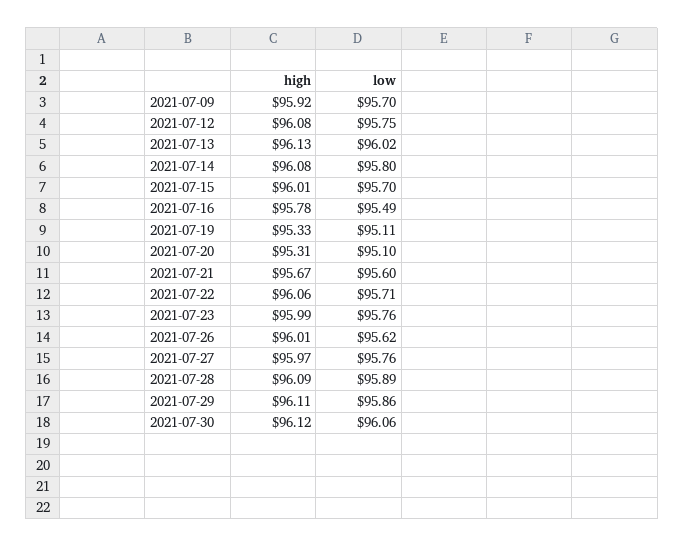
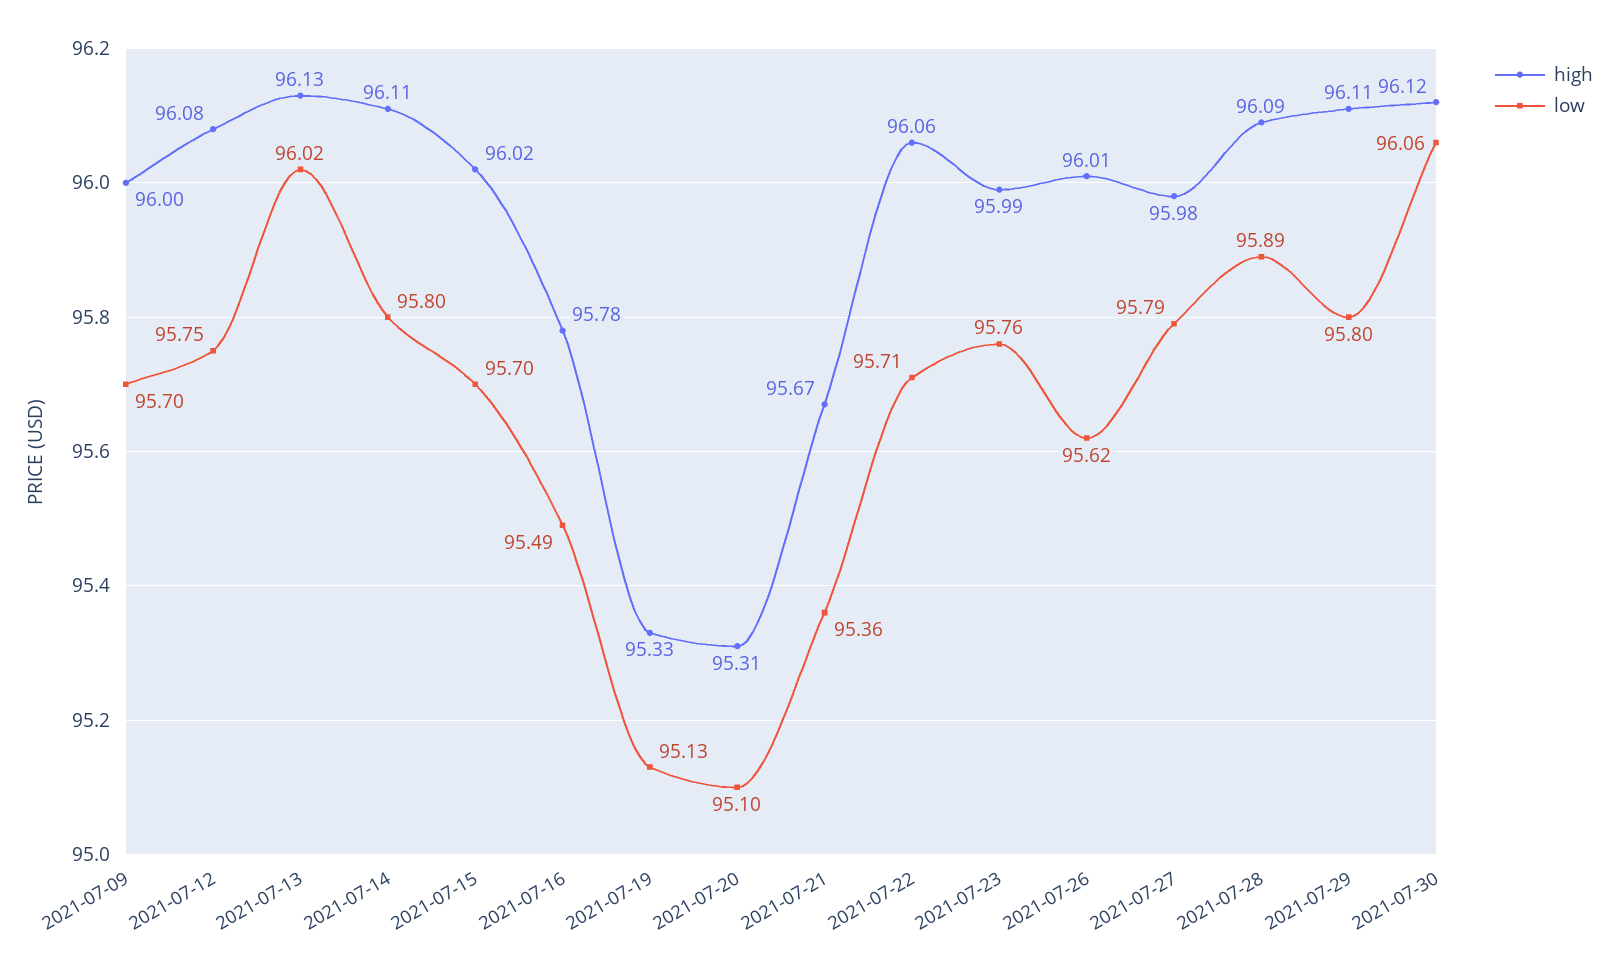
  {
    "high": {
-     "2021-07-09": 95.92,
+     "2021-07-09": 96,
      "2021-07-12": 96.08,
      "2021-07-13": 96.13,
-     "2021-07-14": 96.08,
+     "2021-07-14": 96.11,
-     "2021-07-15": 96.01,
+     "2021-07-15": 96.02,
      "2021-07-16": 95.78,
      "2021-07-19": 95.33,
      "2021-07-20": 95.31,
      "2021-07-21": 95.67,
      "2021-07-22": 96.06,
      "2021-07-23": 95.99,
      "2021-07-26": 96.01,
-     "2021-07-27": 95.97,
+     "2021-07-27": 95.98,
      "2021-07-28": 96.09,
      "2021-07-29": 96.11,
      "2021-07-30": 96.12
    },
    "low": {
      "2021-07-09": 95.7,
      "2021-07-12": 95.75,
      "2021-07-13": 96.02,
      "2021-07-14": 95.8,
      "2021-07-15": 95.7,
      "2021-07-16": 95.49,
-     "2021-07-19": 95.11,
+     "2021-07-19": 95.13,
      "2021-07-20": 95.1,
-     "2021-07-21": 95.6,
+     "2021-07-21": 95.36,
      "2021-07-22": 95.71,
      "2021-07-23": 95.76,
      "2021-07-26": 95.62,
-     "2021-07-27": 95.76,
+     "2021-07-27": 95.79,
      "2021-07-28": 95.89,
-     "2021-07-29": 95.86,
+     "2021-07-29": 95.8,
      "2021-07-30": 96.06
    }
  }

